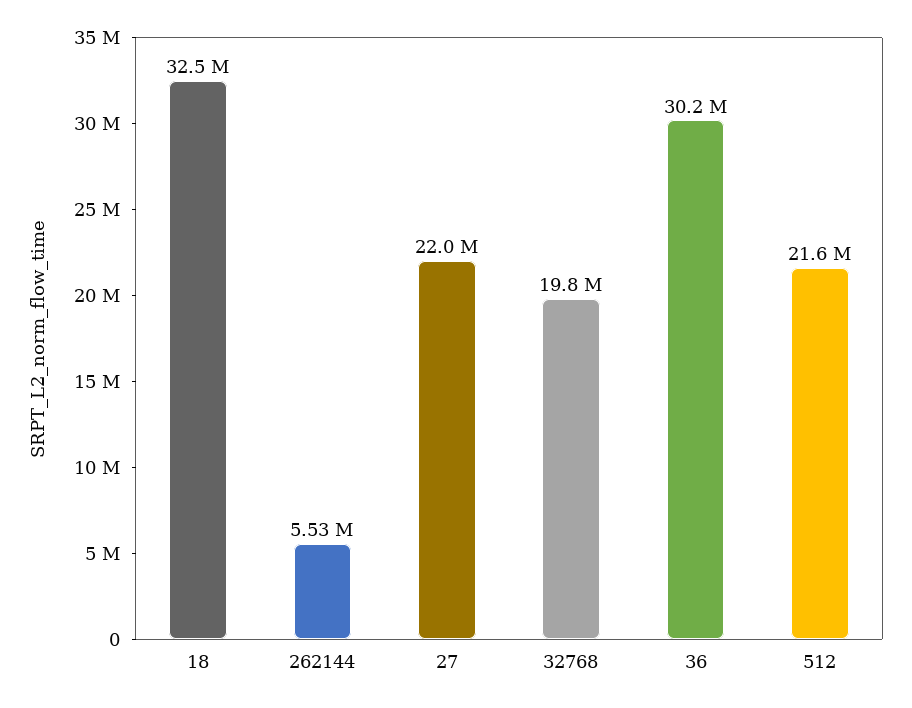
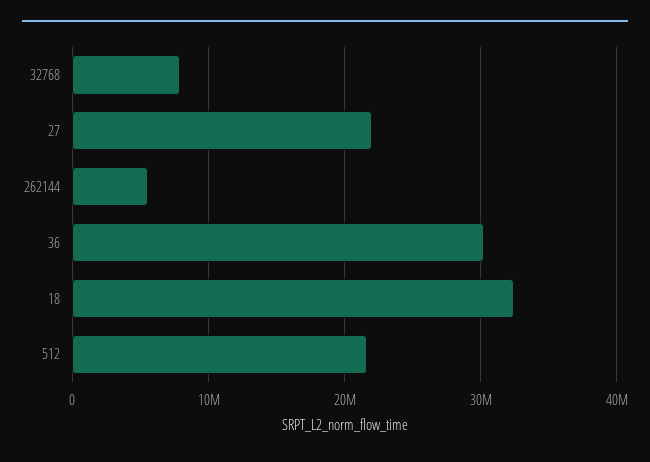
  {
    "18": 32500000,
    "262144": 5530000,
    "27": 22000000,
-   "32768": 19800000,
+   "32768": 8000000,
    "36": 30200000,
    "512": 21600000
  }

